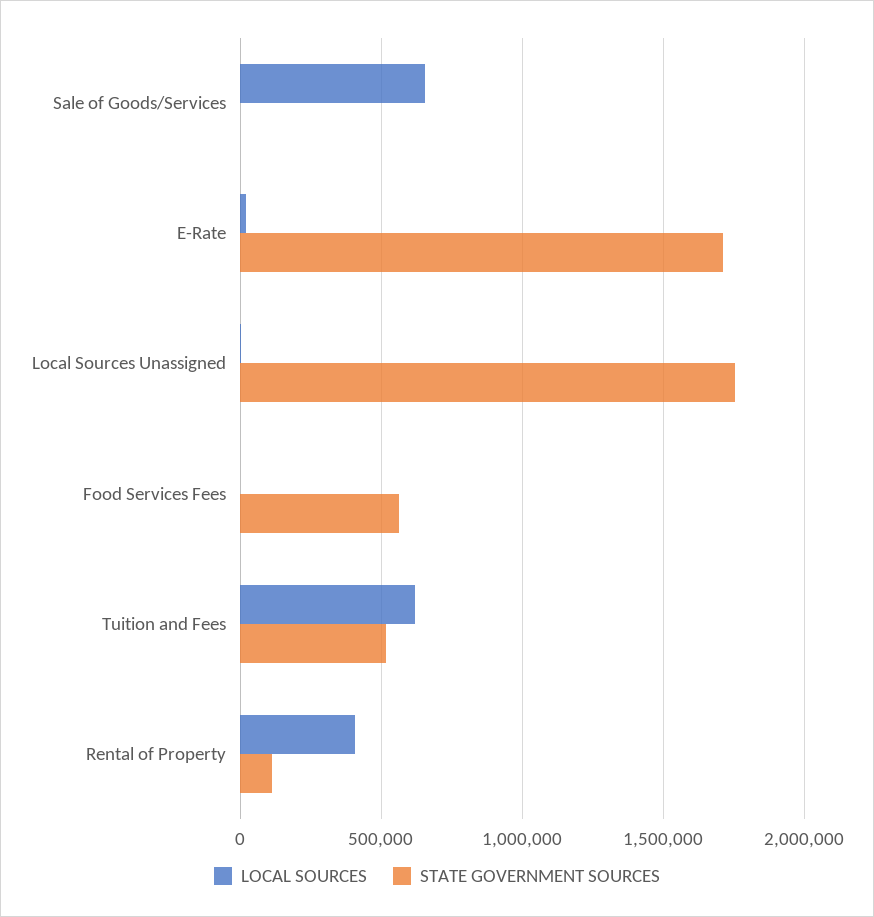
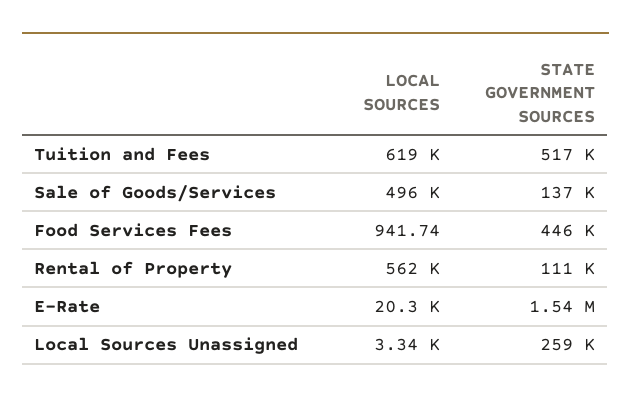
  {
    "LOCAL SOURCES": {
-     "Sale of Goods/Services": 650000,
+     "Sale of Goods/Services": 496000,
      "E-Rate": 20300,
      "Local Sources Unassigned": 3340,
      "Food Services Fees": 941.74,
      "Tuition and Fees": 619000,
-     "Rental of Property": 400000
+     "Rental of Property": 562000
    },
    "STATE GOVERNMENT SOURCES": {
-     "Sale of Goods/Services": 0,
+     "Sale of Goods/Services": 137000,
-     "E-Rate": 1700000,
+     "E-Rate": 1540000,
-     "Local Sources Unassigned": 1750000,
+     "Local Sources Unassigned": 259000,
-     "Food Services Fees": 550000,
+     "Food Services Fees": 446000,
      "Tuition and Fees": 517000,
      "Rental of Property": 111000
    }
  }

